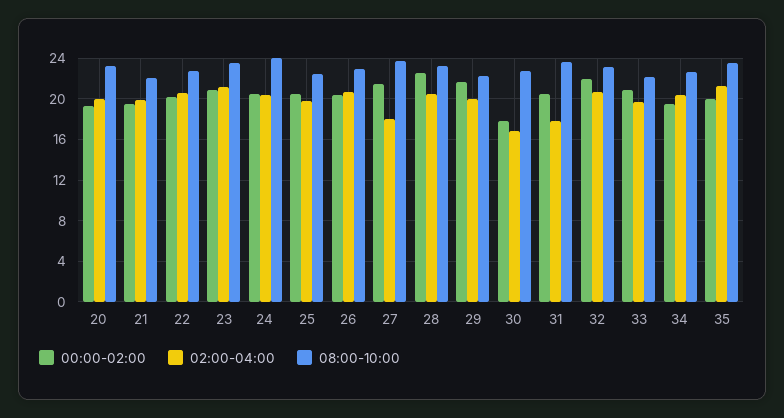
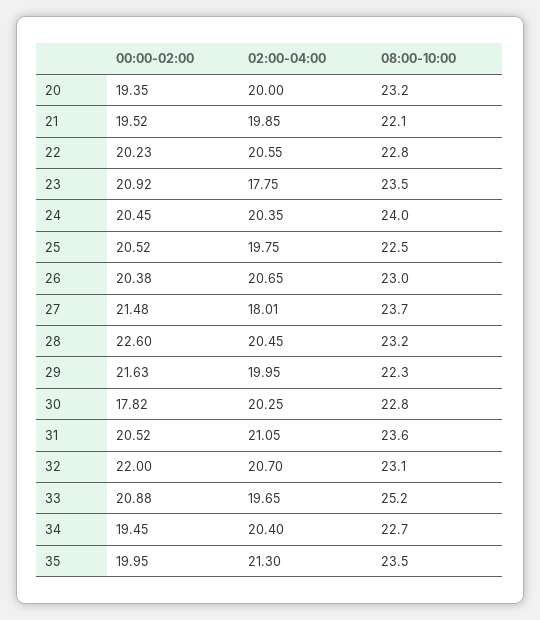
  {
    "00:00-02:00": {
      "20": 19.35,
      "21": 19.52,
      "22": 20.23,
      "23": 20.92,
      "24": 20.45,
      "25": 20.52,
      "26": 20.38,
      "27": 21.48,
      "28": 22.6,
      "29": 21.63,
      "30": 17.82,
      "31": 20.52,
      "32": 22,
      "33": 20.88,
      "34": 19.45,
      "35": 19.95
    },
    "02:00-04:00": {
      "20": 20,
      "21": 19.85,
      "22": 20.55,
-     "23": 21,
+     "23": 17.75,
      "24": 20.35,
      "25": 19.75,
      "26": 20.65,
      "27": 18.01,
      "28": 20.45,
      "29": 19.95,
-     "30": 17,
+     "30": 20.25,
-     "31": 18,
+     "31": 21.05,
      "32": 20.7,
      "33": 19.65,
      "34": 20.4,
      "35": 21.3
    },
    "08:00-10:00": {
      "20": 23.2,
      "21": 22.1,
      "22": 22.8,
      "23": 23.5,
      "24": 24,
      "25": 22.5,
      "26": 23,
      "27": 23.7,
      "28": 23.2,
      "29": 22.3,
      "30": 22.8,
      "31": 23.6,
      "32": 23.1,
-     "33": 22,
+     "33": 25.2,
      "34": 22.7,
      "35": 23.5
    }
  }

